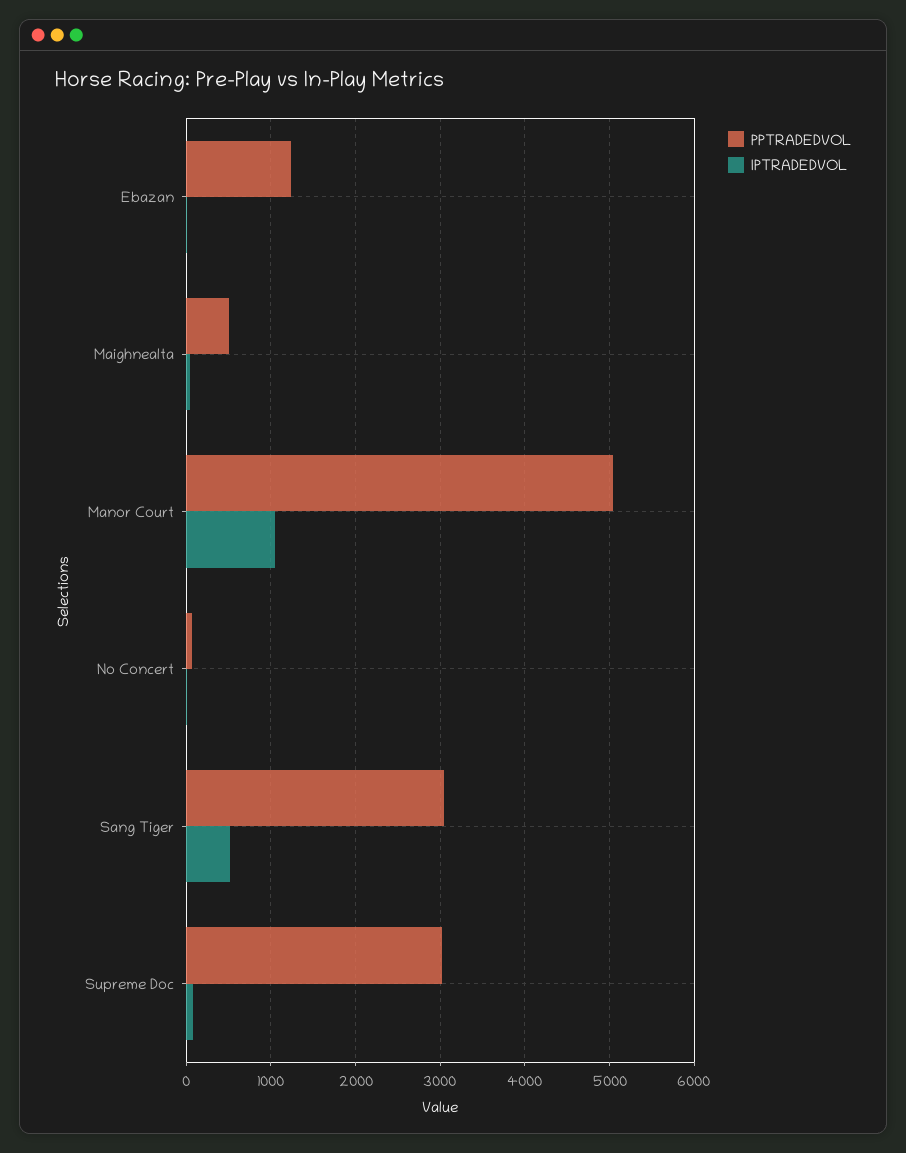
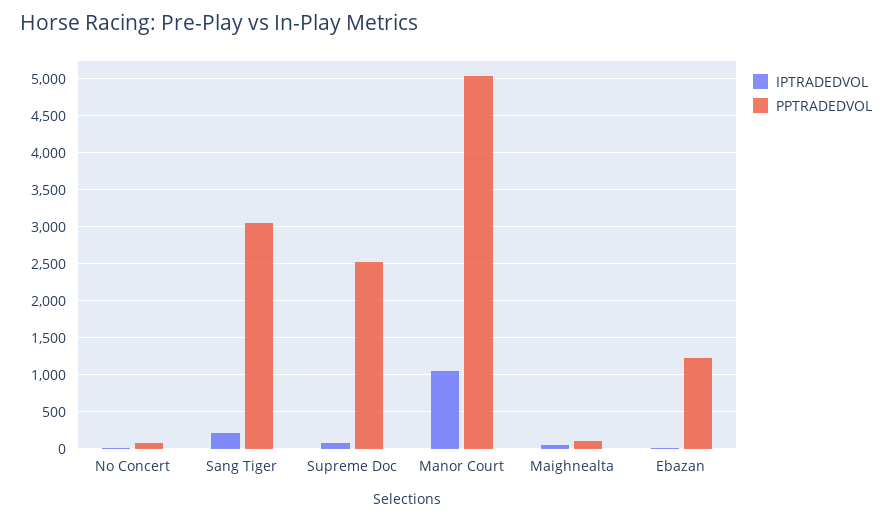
  {
    "PPTRADEDVOL": {
      "Ebazan": 1200,
-     "Maighnealta": 500,
+     "Maighnealta": 100,
      "Manor Court": 5000,
      "No Concert": 100,
      "Sang Tiger": 3000,
-     "Supreme Doc": 3000
+     "Supreme Doc": 2500
    },
    "IPTRADEDVOL": {
      "Ebazan": 0,
      "Maighnealta": 0,
      "Manor Court": 1000,
      "No Concert": 0,
-     "Sang Tiger": 500,
+     "Sang Tiger": 200,
      "Supreme Doc": 100
    }
  }

